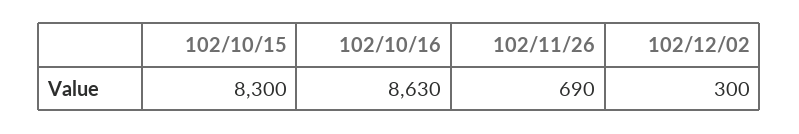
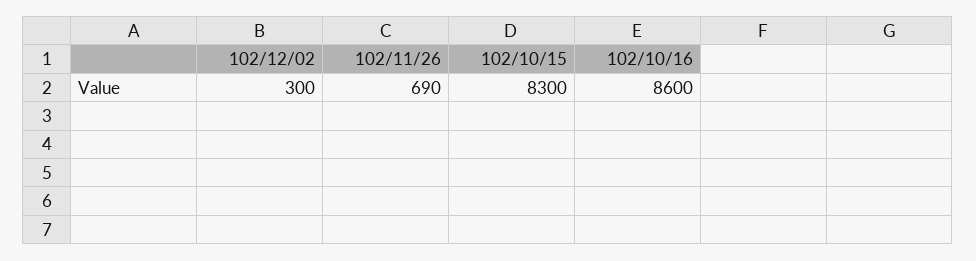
  {
    "102/10/15": 8300,
-   "102/10/16": 8630,
+   "102/10/16": 8600,
    "102/11/26": 690,
    "102/12/02": 300
  }

